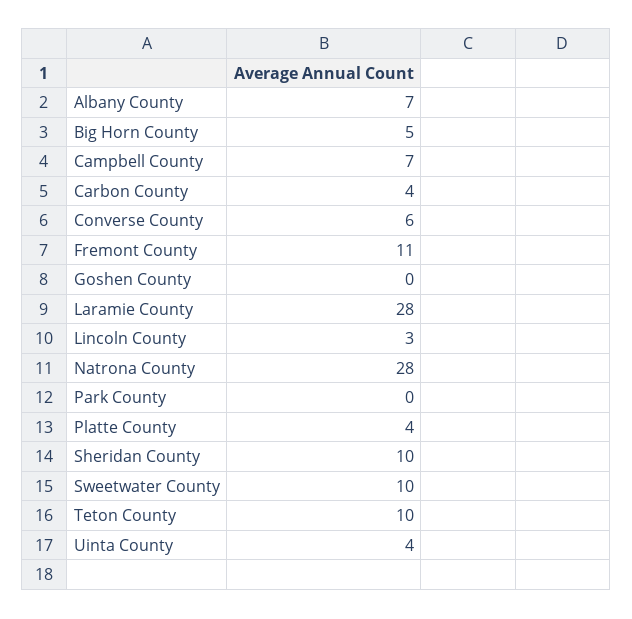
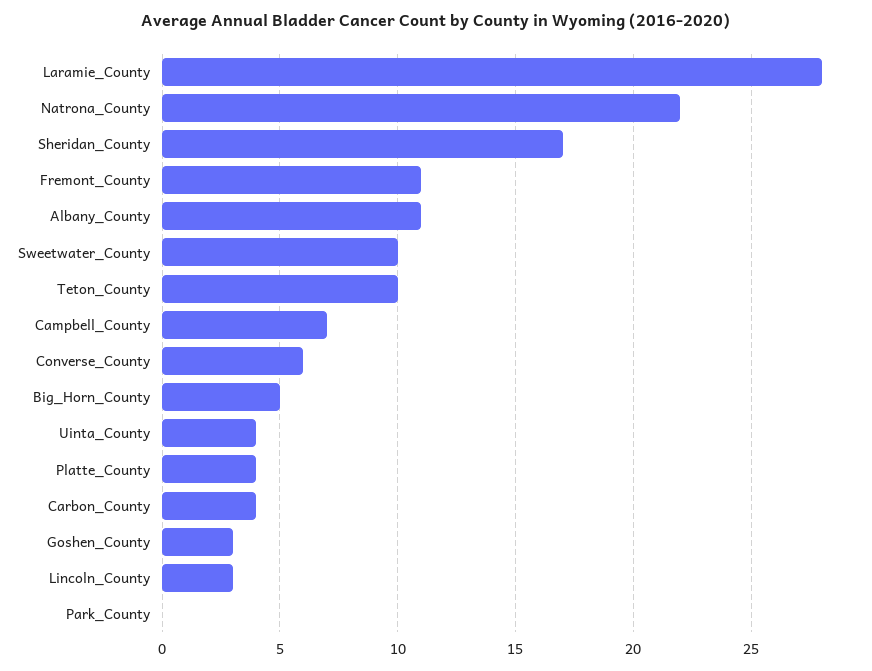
  {
-   "Albany County": 7,
+   "Albany County": 11,
    "Big Horn County": 5,
    "Campbell County": 7,
    "Carbon County": 4,
    "Converse County": 6,
    "Fremont County": 11,
-   "Goshen County": 0,
+   "Goshen County": 3,
    "Laramie County": 28,
    "Lincoln County": 3,
-   "Natrona County": 28,
+   "Natrona County": 22,
    "Park County": 0,
    "Platte County": 4,
-   "Sheridan County": 10,
+   "Sheridan County": 17,
    "Sweetwater County": 10,
    "Teton County": 10,
    "Uinta County": 4
  }

